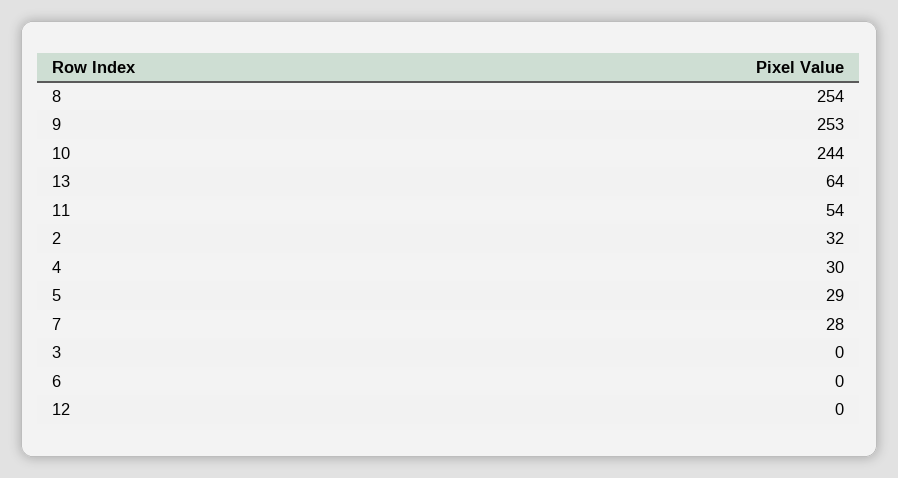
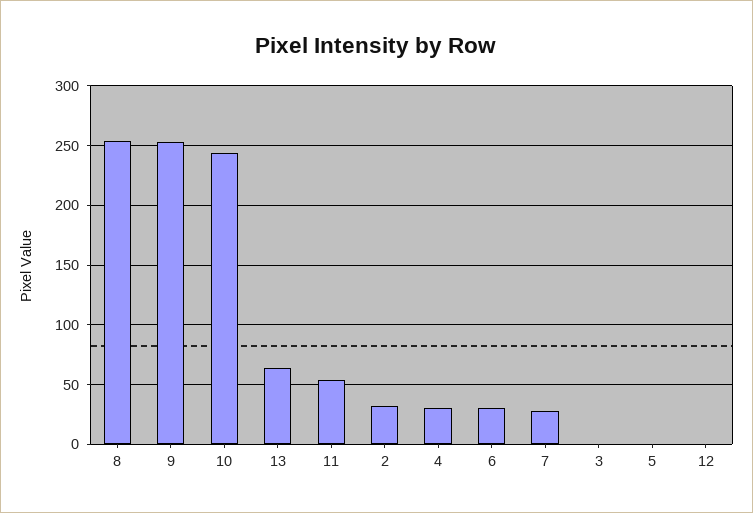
  {
    "8": 254,
    "9": 253,
    "10": 244,
    "13": 64,
    "11": 54,
    "2": 32,
    "4": 30,
-   "5": 29,
+   "5": 0,
    "7": 28,
    "3": 0,
-   "6": 0,
+   "6": 30,
    "12": 0
  }

